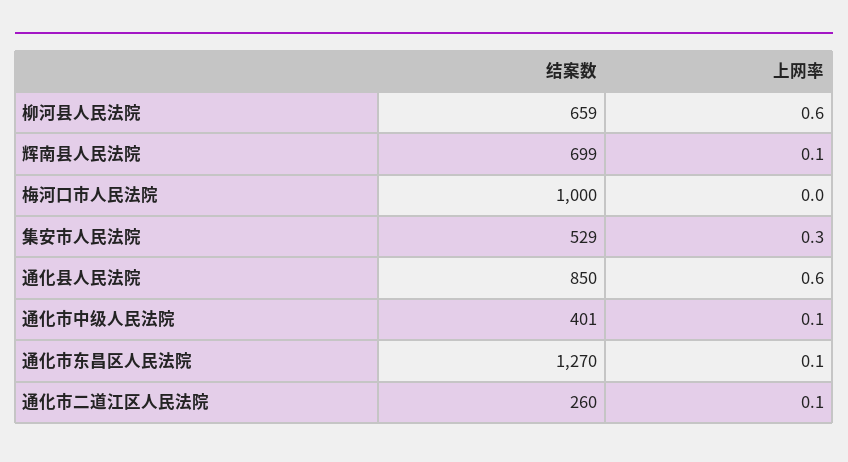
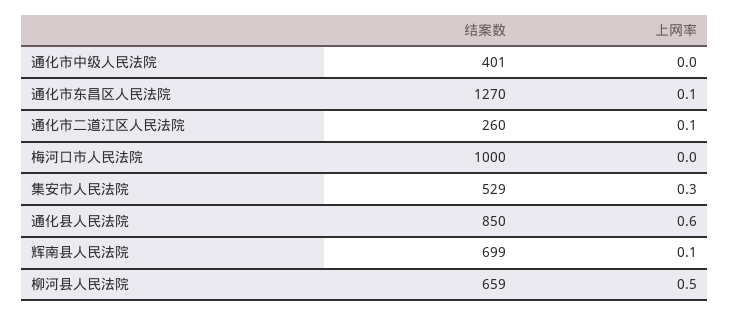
  {
    "结案数": {
      "柳河县人民法院": 659,
      "辉南县人民法院": 699,
      "梅河口市人民法院": 1000,
      "集安市人民法院": 529,
      "通化县人民法院": 850,
      "通化市中级人民法院": 401,
      "通化市东昌区人民法院": 1270,
      "通化市二道江区人民法院": 260
    },
    "上网率": {
-     "柳河县人民法院": 0.6,
+     "柳河县人民法院": 0.5,
      "辉南县人民法院": 0.1,
      "梅河口市人民法院": 0,
      "集安市人民法院": 0.3,
      "通化县人民法院": 0.6,
-     "通化市中级人民法院": 0.1,
+     "通化市中级人民法院": 0,
      "通化市东昌区人民法院": 0.1,
      "通化市二道江区人民法院": 0.1
    }
  }

